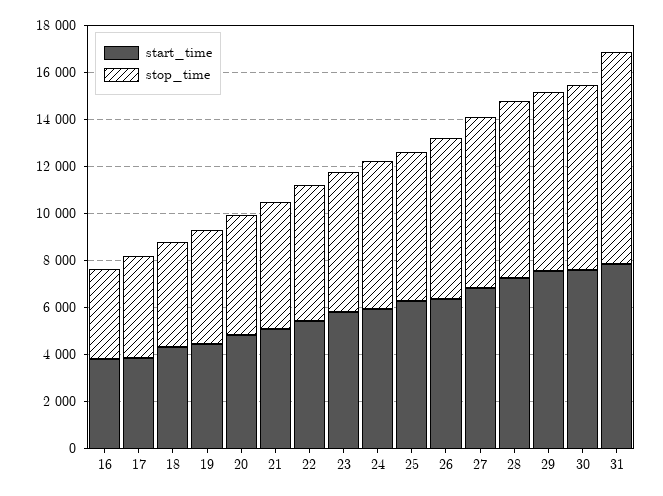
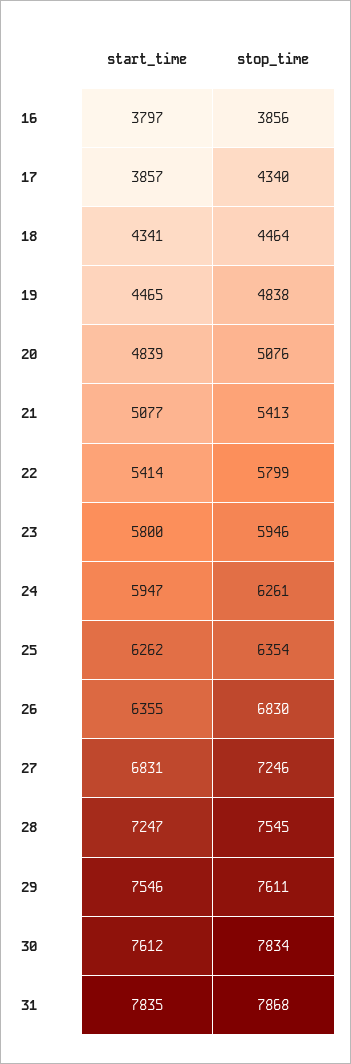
  {
    "start_time": {
      "16": 3797,
      "17": 3857,
      "18": 4341,
      "19": 4465,
      "20": 4839,
      "21": 5077,
      "22": 5414,
      "23": 5800,
      "24": 5947,
      "25": 6262,
      "26": 6355,
      "27": 6831,
      "28": 7247,
      "29": 7546,
      "30": 7612,
      "31": 7835
    },
    "stop_time": {
      "16": 3856,
      "17": 4340,
      "18": 4464,
      "19": 4838,
      "20": 5076,
      "21": 5413,
      "22": 5799,
      "23": 5946,
      "24": 6261,
      "25": 6354,
      "26": 6830,
      "27": 7246,
      "28": 7545,
      "29": 7611,
      "30": 7834,
-     "31": 9000
+     "31": 7868
    }
  }

